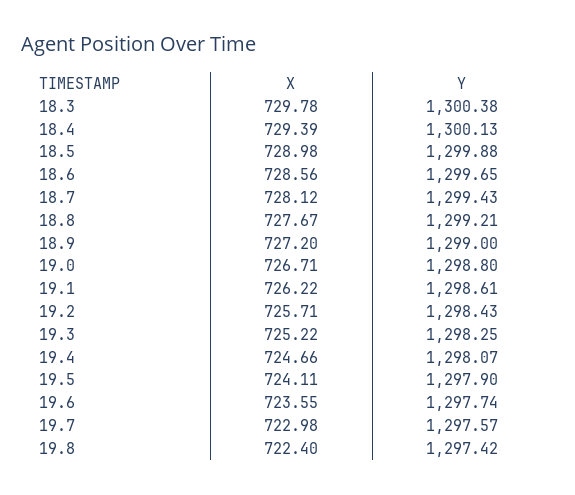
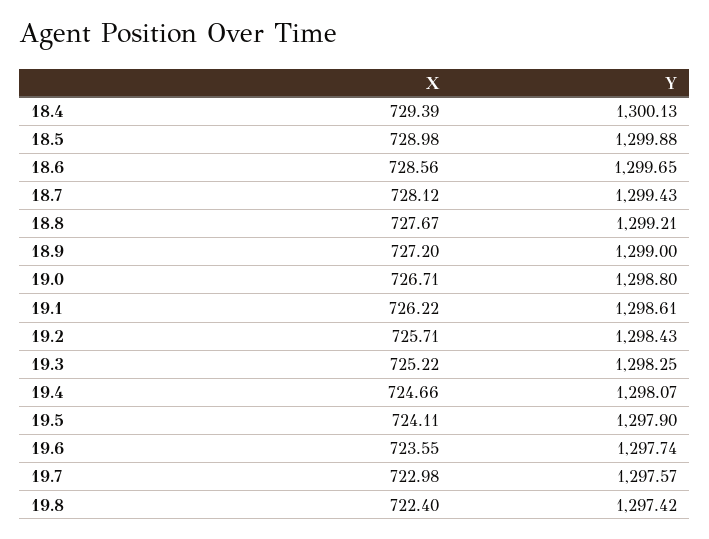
  {
    "X": {
-     "18.3": 729.78,
      "18.4": 729.39,
      "18.5": 728.98,
      "18.6": 728.56,
      "18.7": 728.12,
      "18.8": 727.67,
      "18.9": 727.2,
      "19.0": 726.71,
      "19.1": 726.22,
      "19.2": 725.71,
      "19.3": 725.22,
      "19.4": 724.66,
      "19.5": 724.11,
      "19.6": 723.55,
      "19.7": 722.98,
      "19.8": 722.4
    },
    "Y": {
-     "18.3": 1300.38,
      "18.4": 1300.13,
      "18.5": 1299.88,
      "18.6": 1299.65,
      "18.7": 1299.43,
      "18.8": 1299.21,
      "18.9": 1299,
      "19.0": 1298.8,
      "19.1": 1298.61,
      "19.2": 1298.43,
      "19.3": 1298.25,
      "19.4": 1298.07,
      "19.5": 1297.9,
      "19.6": 1297.74,
      "19.7": 1297.57,
      "19.8": 1297.42
    }
  }

